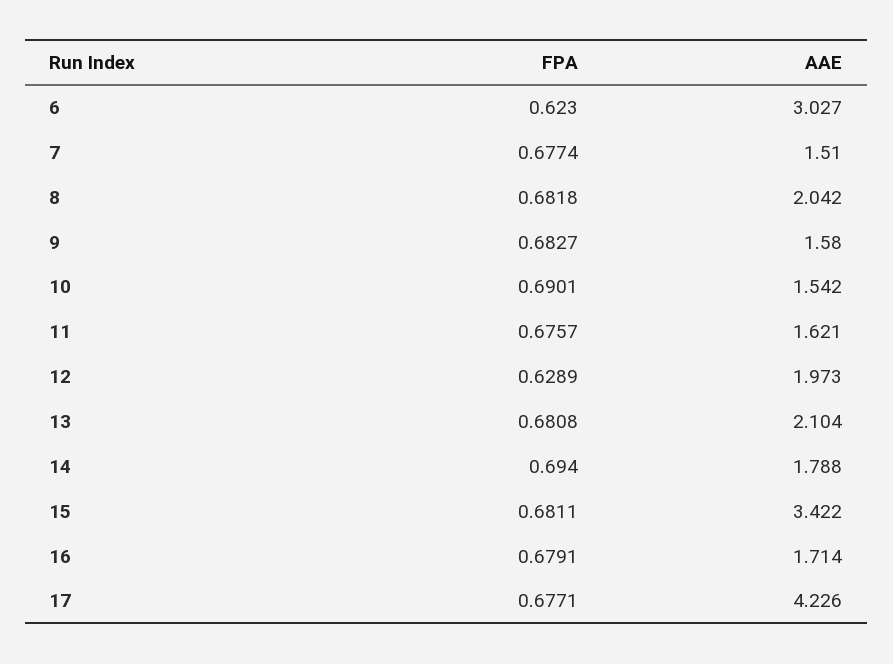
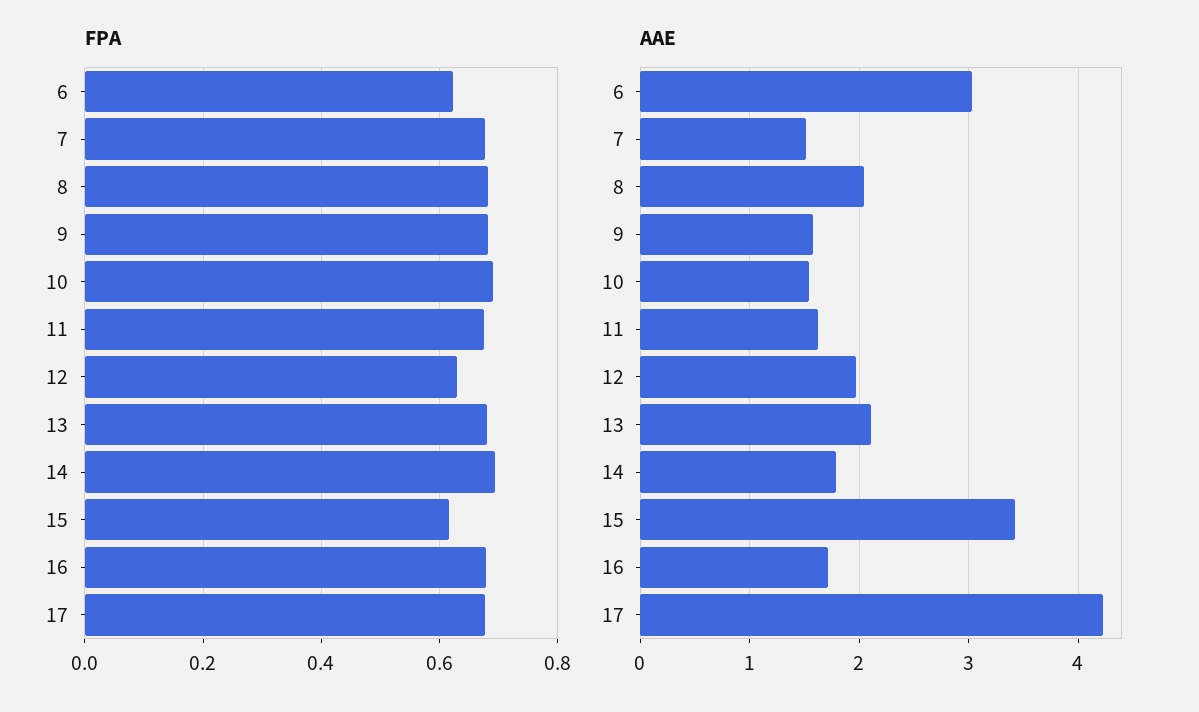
  {
    "FPA": {
      "6": 0.623,
      "7": 0.6774,
      "8": 0.6818,
      "9": 0.6827,
      "10": 0.6901,
      "11": 0.6757,
      "12": 0.6289,
      "13": 0.6808,
      "14": 0.694,
-     "15": 0.6811,
+     "15": 0.62,
      "16": 0.6791,
      "17": 0.6771
    },
    "AAE": {
      "6": 3.027,
      "7": 1.51,
      "8": 2.042,
      "9": 1.58,
      "10": 1.542,
      "11": 1.621,
      "12": 1.973,
      "13": 2.104,
      "14": 1.788,
      "15": 3.422,
      "16": 1.714,
      "17": 4.226
    }
  }

